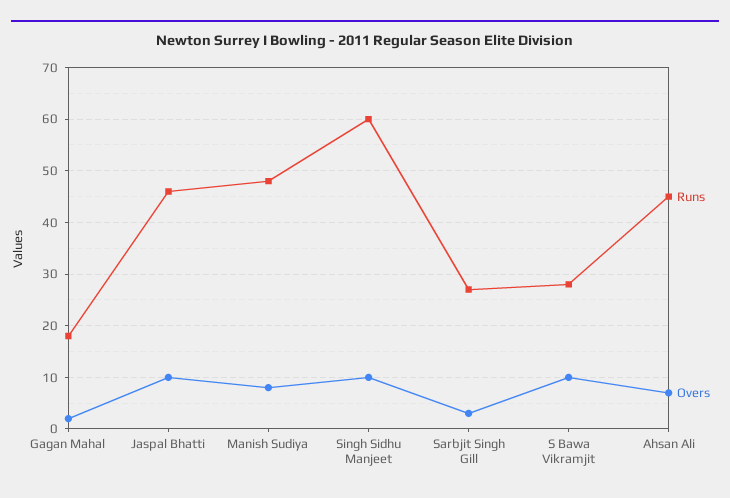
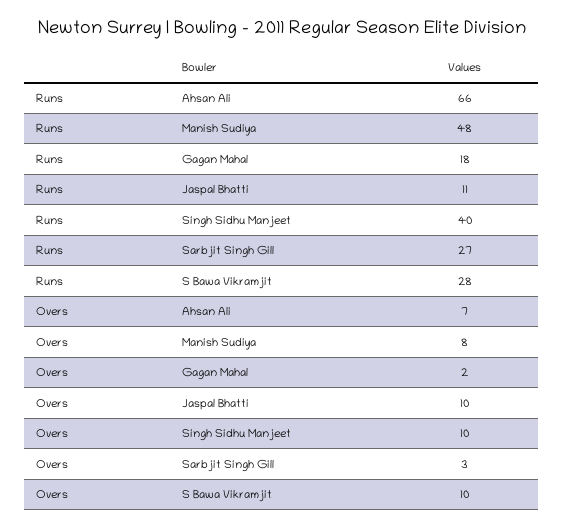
  {
    "Runs": {
      "Gagan Mahal": 18,
-     "Jaspal Bhatti": 45,
+     "Jaspal Bhatti": 11,
      "Manish Sudiya": 48,
-     "Singh Sidhu Manjeet": 60,
+     "Singh Sidhu Manjeet": 40,
      "Sarbjit Singh Gill": 27,
      "S Bawa Vikramjit": 28,
-     "Ahsan Ali": 45
+     "Ahsan Ali": 66
    },
    "Overs": {
      "Gagan Mahal": 2,
      "Jaspal Bhatti": 10,
      "Manish Sudiya": 8,
      "Singh Sidhu Manjeet": 10,
      "Sarbjit Singh Gill": 3,
      "S Bawa Vikramjit": 10,
      "Ahsan Ali": 7
    }
  }

